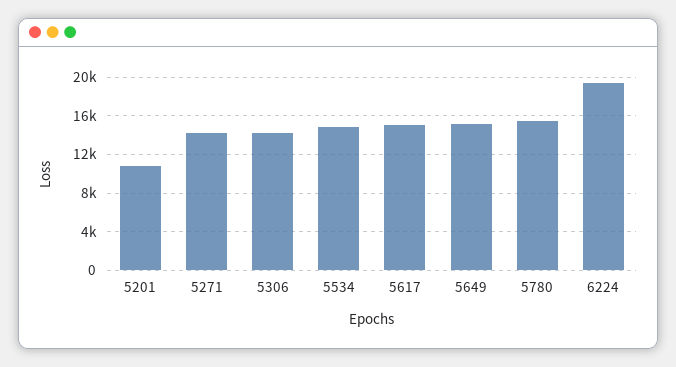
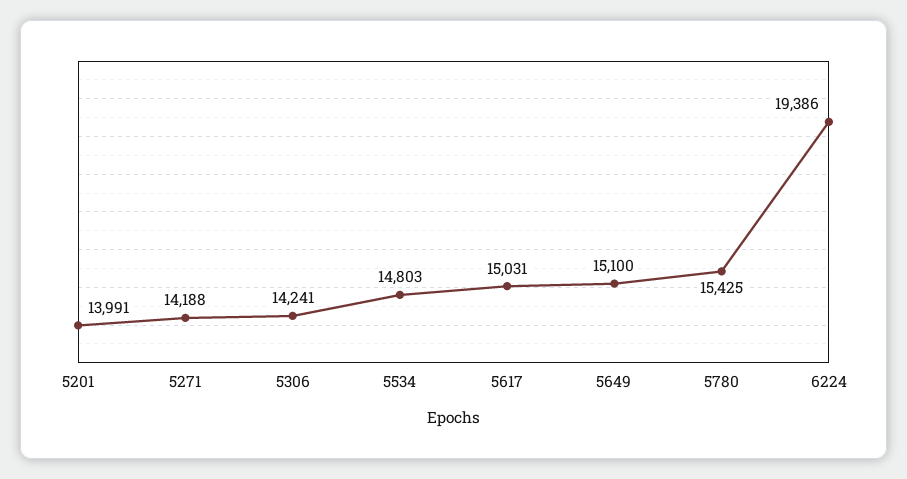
  {
-   "5201": 11000,
+   "5201": 13991,
    "5271": 14188,
    "5306": 14241,
    "5534": 14803,
    "5617": 15031,
    "5649": 15100,
    "5780": 15425,
    "6224": 19386
  }

